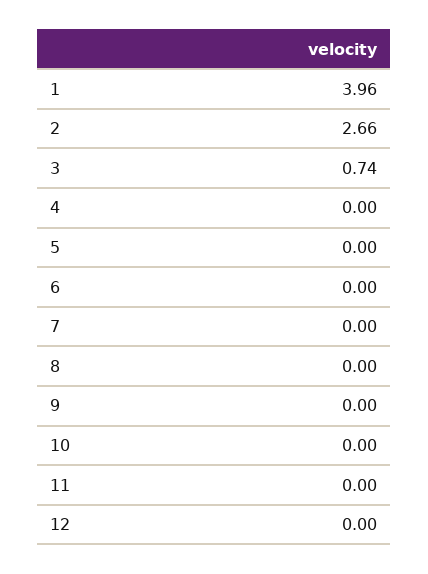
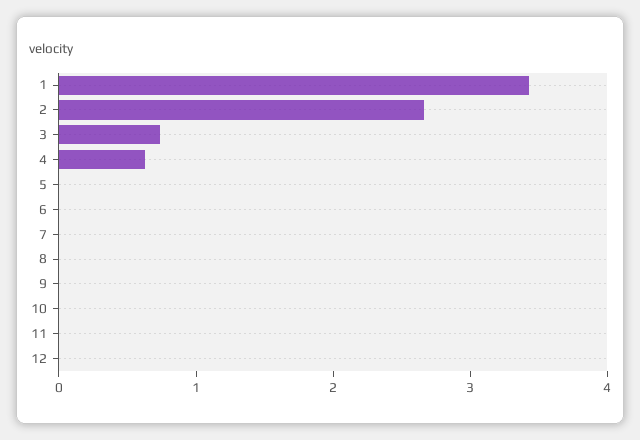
  {
-   "1": 3.96,
+   "1": 3.4,
    "2": 2.66,
    "3": 0.74,
-   "4": 0,
+   "4": 0.6,
    "5": 0,
    "6": 0,
    "7": 0,
    "8": 0,
    "9": 0,
    "10": 0,
    "11": 0,
    "12": 0
  }

